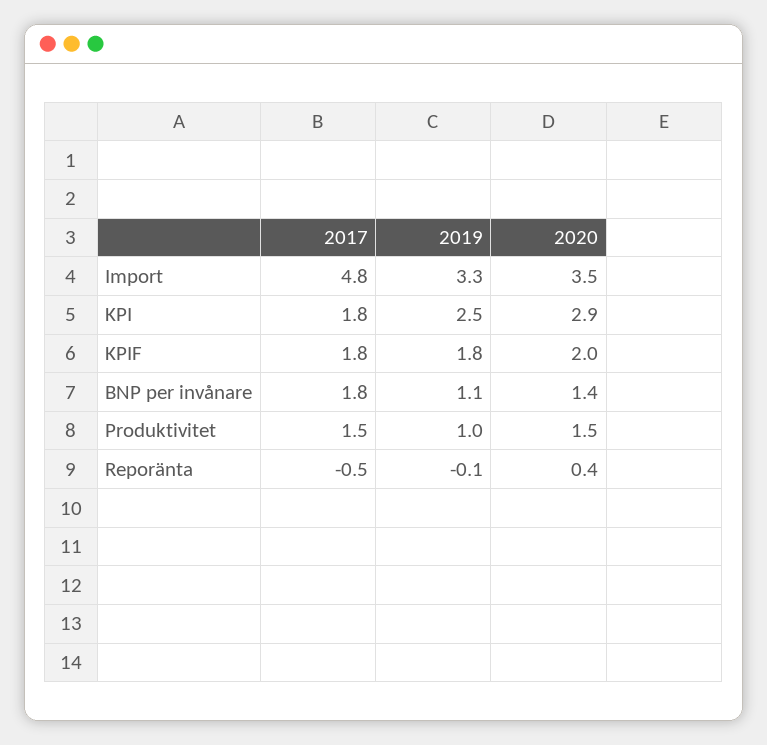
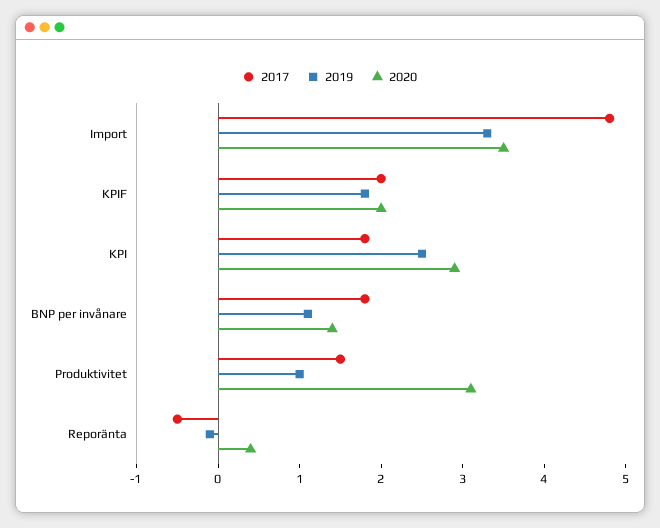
  {
    "2017": {
      "Import": 4.8,
      "KPI": 1.8,
-     "KPIF": 1.8,
+     "KPIF": 2,
      "BNP per invånare": 1.8,
      "Produktivitet": 1.5,
      "Reporänta": -0.5
    },
    "2019": {
      "Import": 3.3,
      "KPI": 2.5,
      "KPIF": 1.8,
      "BNP per invånare": 1.1,
      "Produktivitet": 1,
      "Reporänta": -0.1
    },
    "2020": {
      "Import": 3.5,
      "KPI": 2.9,
      "KPIF": 2,
      "BNP per invånare": 1.4,
-     "Produktivitet": 1.5,
+     "Produktivitet": 3.1,
      "Reporänta": 0.4
    }
  }

